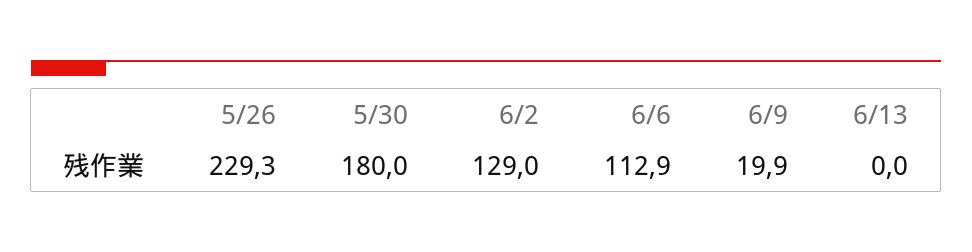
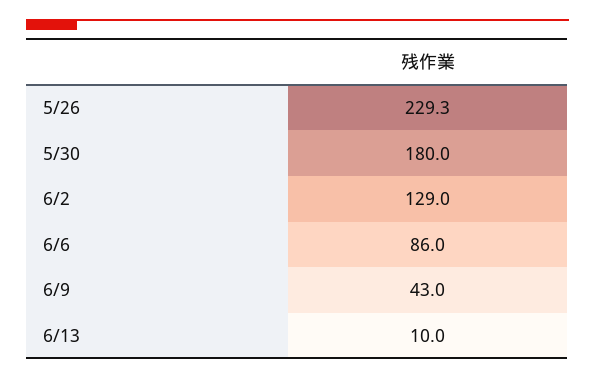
  {
    "5/26": 229.3,
    "5/30": 180,
    "6/2": 129,
-   "6/6": 112.9,
+   "6/6": 86,
-   "6/9": 19.9,
+   "6/9": 43,
-   "6/13": 0
+   "6/13": 10
  }

